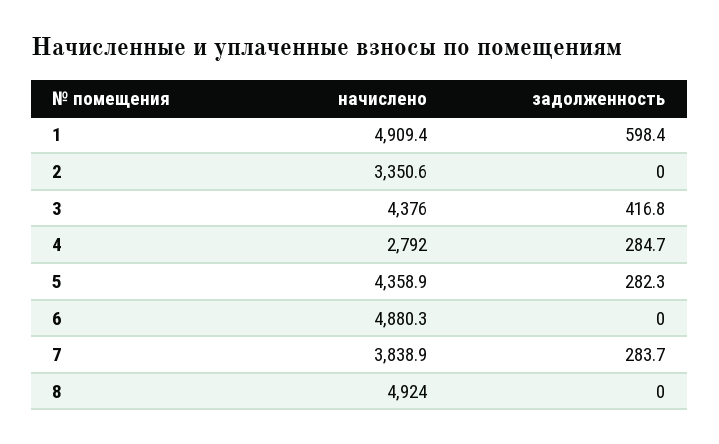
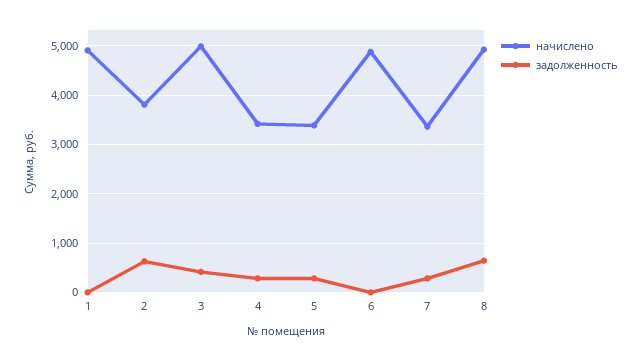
  {
    "начислено": {
      "1": 4909.4,
-     "2": 3350.6,
+     "2": 3800,
-     "3": 4376,
+     "3": 5000,
-     "4": 2792,
+     "4": 3400,
-     "5": 4358.9,
+     "5": 3400,
      "6": 4880.3,
-     "7": 3838.9,
+     "7": 3400,
      "8": 4924
    },
    "задолженность": {
-     "1": 598.4,
+     "1": 0,
-     "2": 0,
+     "2": 600,
      "3": 416.8,
      "4": 284.7,
      "5": 282.3,
      "6": 0,
      "7": 283.7,
-     "8": 0
+     "8": 600
    }
  }

